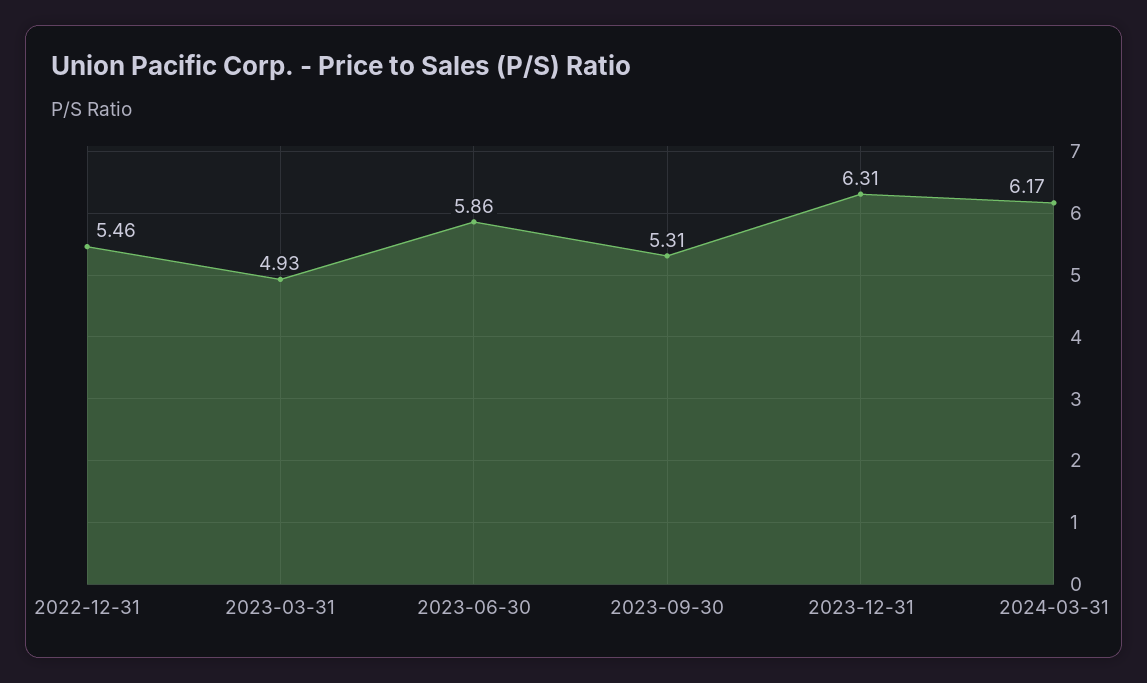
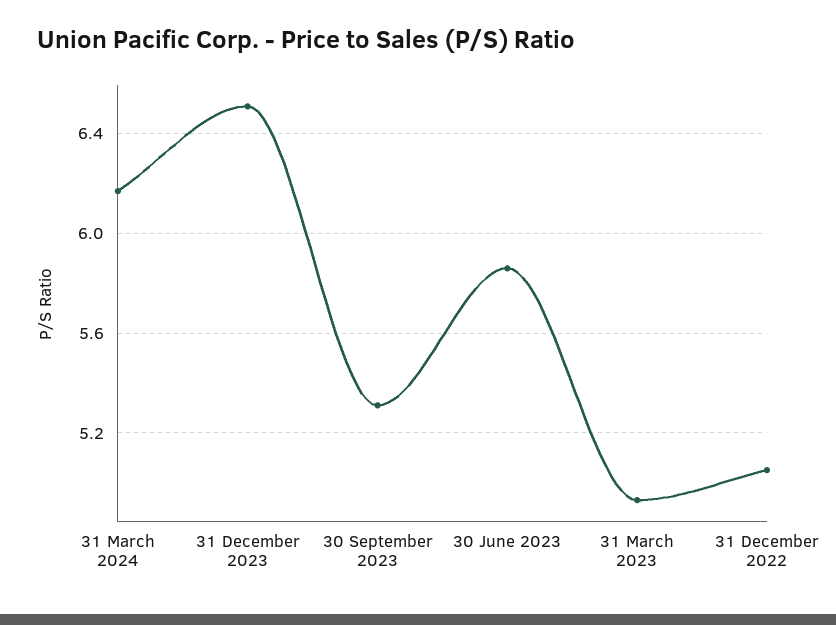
  {
-   "2022-12-31": 5.46,
+   "2022-12-31": 5.05,
    "2023-03-31": 4.93,
    "2023-06-30": 5.86,
    "2023-09-30": 5.31,
-   "2023-12-31": 6.31,
+   "2023-12-31": 6.5,
    "2024-03-31": 6.17
  }

